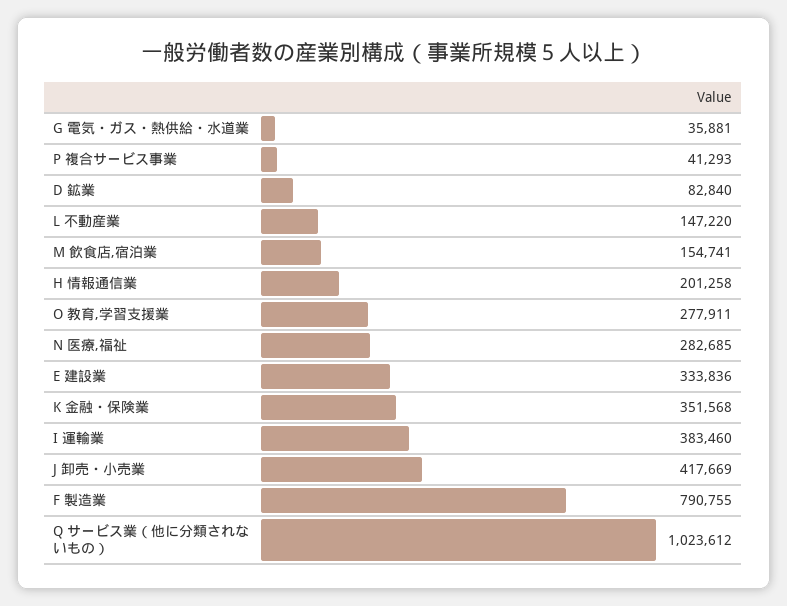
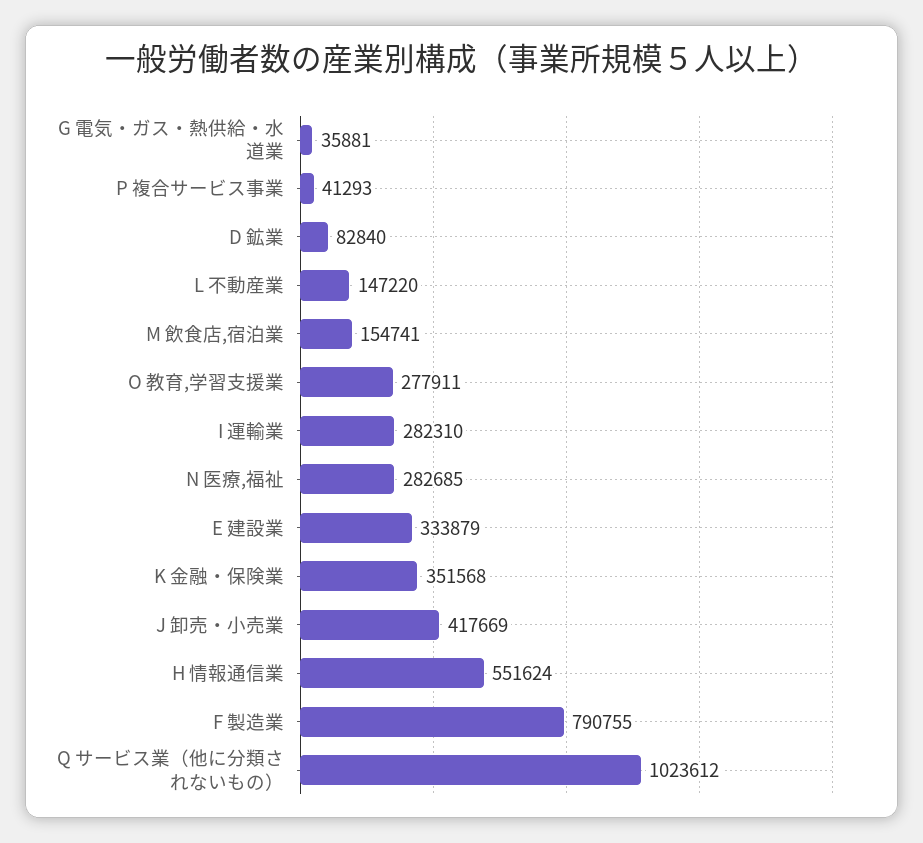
  {
    "G 電気・ガス・熱供給・水道業": 35881,
    "P 複合サービス事業": 41293,
    "D 鉱業": 82840,
    "L 不動産業": 147220,
    "M 飲食店,宿泊業": 154741,
-   "H 情報通信業": 201258,
+   "H 情報通信業": 551624,
    "O 教育,学習支援業": 277911,
    "N 医療,福祉": 282685,
-   "E 建設業": 333836,
+   "E 建設業": 333879,
    "K 金融・保険業": 351568,
-   "I 運輸業": 383460,
+   "I 運輸業": 282310,
    "J 卸売・小売業": 417669,
    "F 製造業": 790755,
    "Q サービス業（他に分類されないもの）": 1023612
  }

